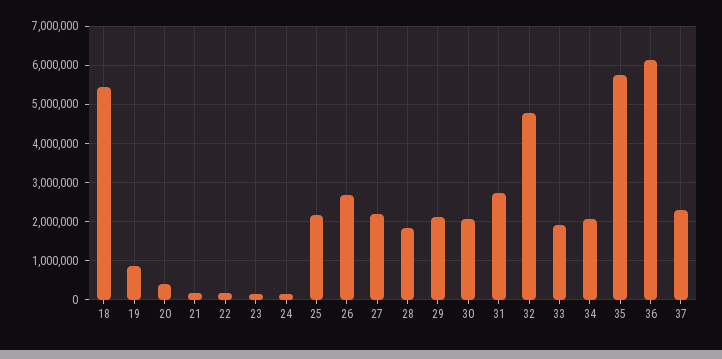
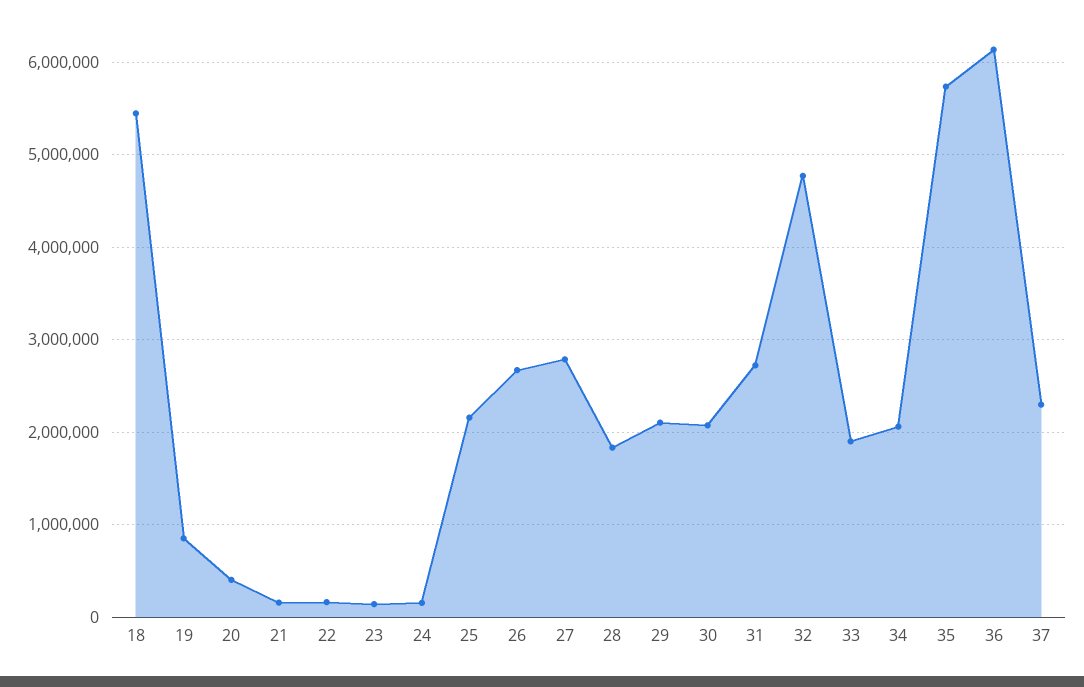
  {
    "18": 5400000,
    "19": 900000,
    "20": 400000,
    "21": 200000,
    "22": 200000,
    "23": 100000,
    "24": 200000,
    "25": 2200000,
    "26": 2700000,
-   "27": 2200000,
+   "27": 2800000,
    "28": 1800000,
    "29": 2100000,
    "30": 2100000,
    "31": 2700000,
    "32": 4800000,
    "33": 1900000,
    "34": 2100000,
    "35": 5700000,
    "36": 6100000,
    "37": 2300000
  }

